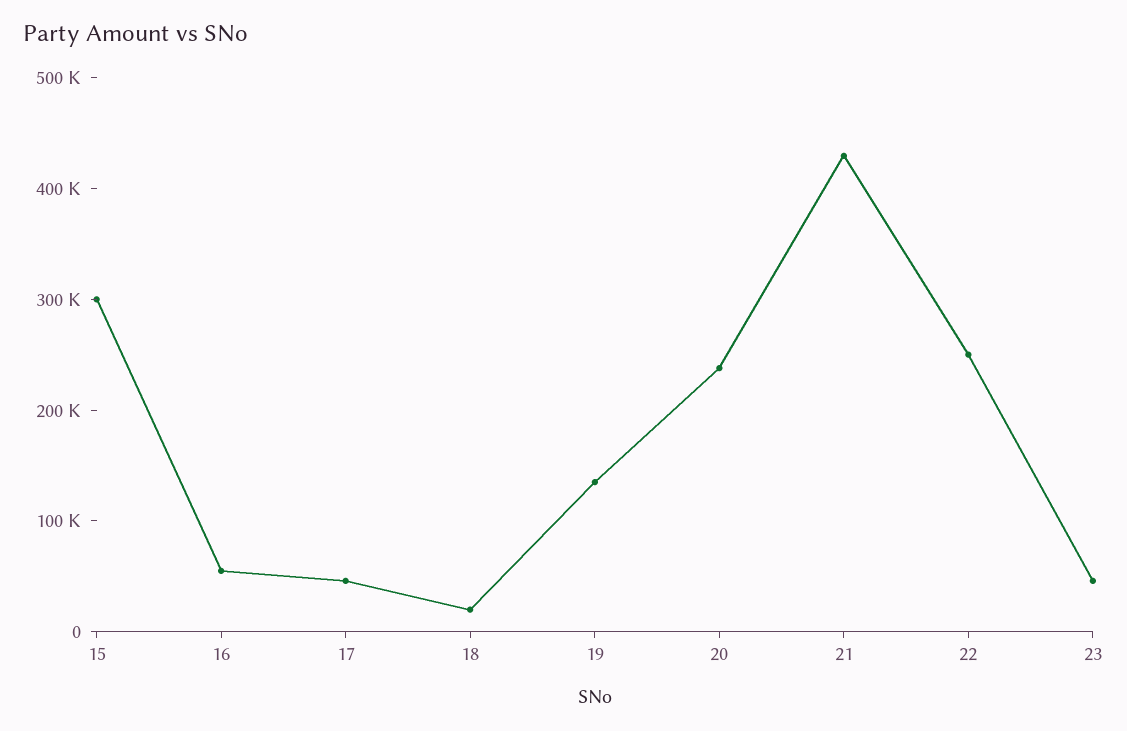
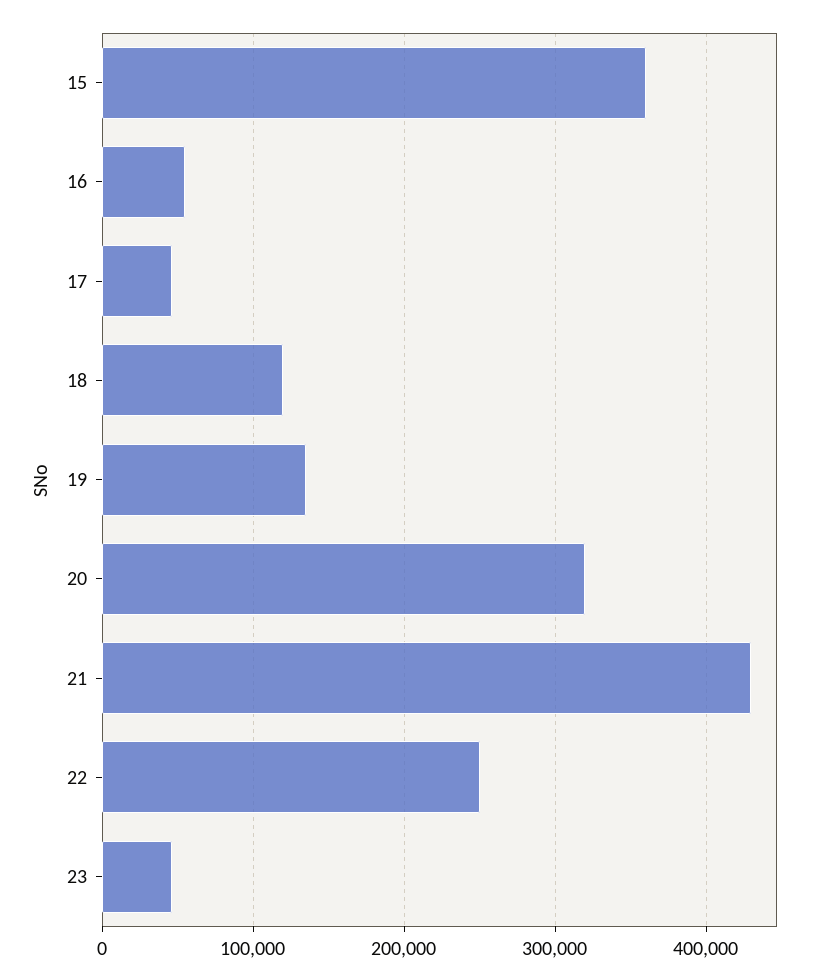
  {
-   "15": 300000,
+   "15": 360000,
    "16": 60000,
    "17": 50000,
-   "18": 20000,
+   "18": 120000,
    "19": 140000,
-   "20": 240000,
+   "20": 320000,
    "21": 430000,
    "22": 250000,
    "23": 50000
  }

